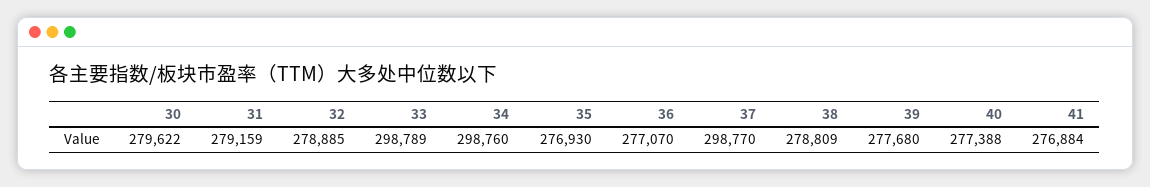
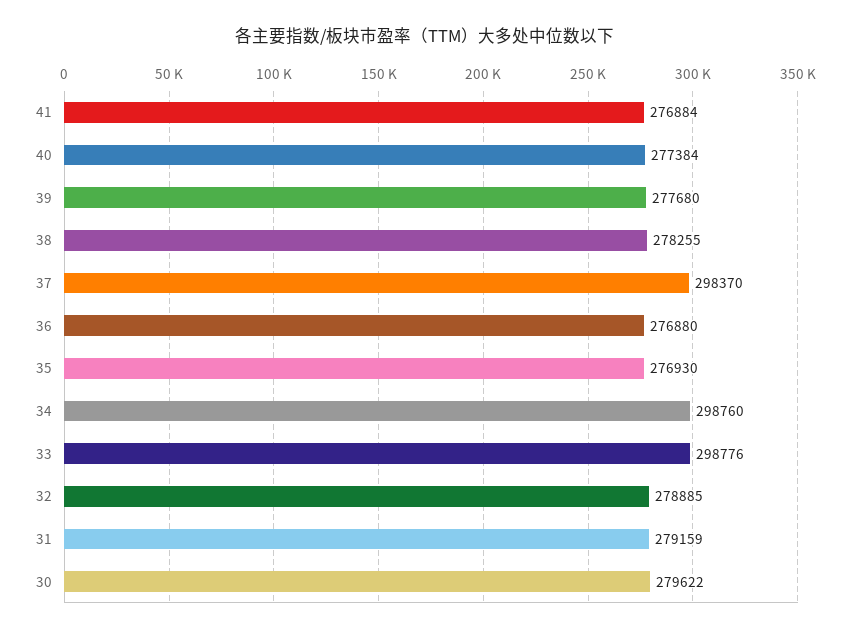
  {
    "30": 279622,
    "31": 279159,
    "32": 278885,
-   "33": 298789,
+   "33": 298776,
    "34": 298760,
    "35": 276930,
-   "36": 277070,
+   "36": 276880,
-   "37": 298770,
+   "37": 298370,
-   "38": 278809,
+   "38": 278255,
    "39": 277680,
-   "40": 277388,
+   "40": 277384,
    "41": 276884
  }

